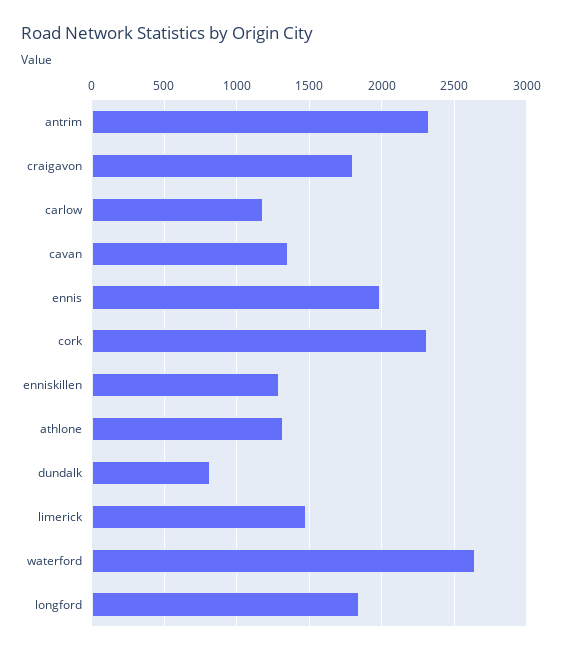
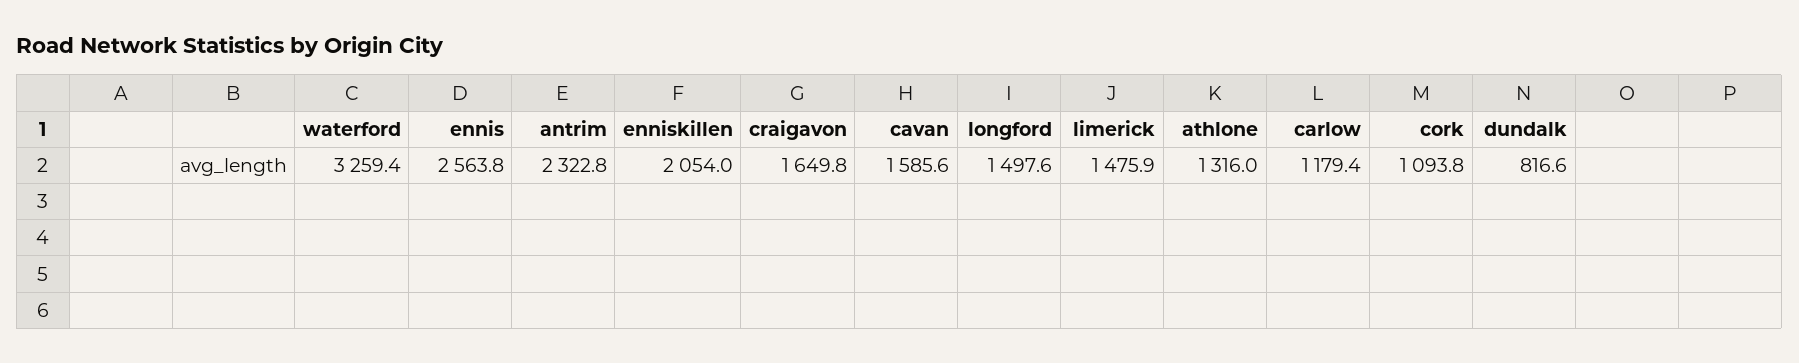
  {
    "antrim": 2322.8,
-   "craigavon": 1800,
+   "craigavon": 1649.8,
    "carlow": 1179.4,
-   "cavan": 1350,
+   "cavan": 1585.6,
-   "ennis": 2000,
+   "ennis": 2563.8,
-   "cork": 2300,
+   "cork": 1093.8,
-   "enniskillen": 1300,
+   "enniskillen": 2054,
    "athlone": 1316,
    "dundalk": 816.6,
    "limerick": 1475.9,
-   "waterford": 2650,
+   "waterford": 3259.4,
-   "longford": 1850
+   "longford": 1497.6
  }

